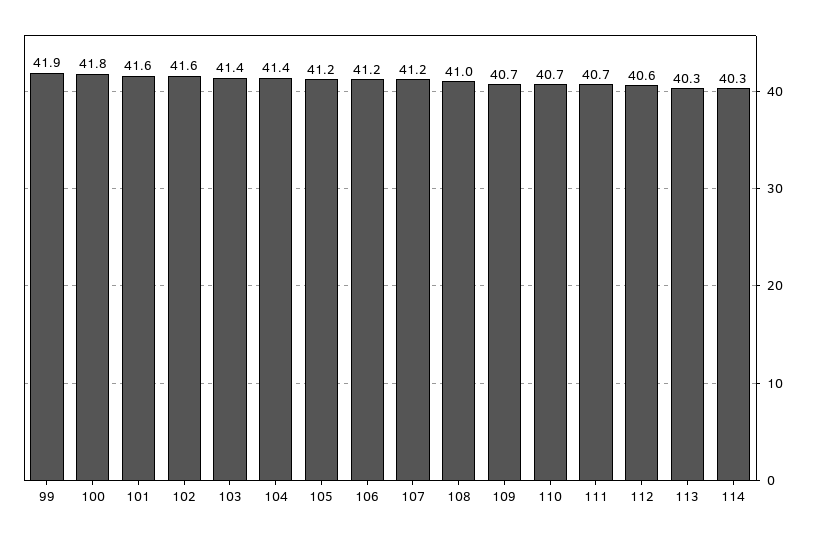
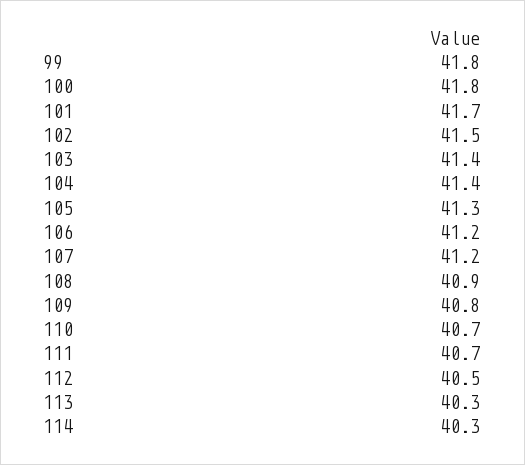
  {
-   "99": 41.9,
+   "99": 41.8,
    "100": 41.8,
-   "101": 41.6,
+   "101": 41.7,
-   "102": 41.6,
+   "102": 41.5,
    "103": 41.4,
    "104": 41.4,
-   "105": 41.2,
+   "105": 41.3,
    "106": 41.2,
    "107": 41.2,
-   "108": 41,
+   "108": 40.9,
-   "109": 40.7,
+   "109": 40.8,
    "110": 40.7,
    "111": 40.7,
-   "112": 40.6,
+   "112": 40.5,
    "113": 40.3,
    "114": 40.3
  }

